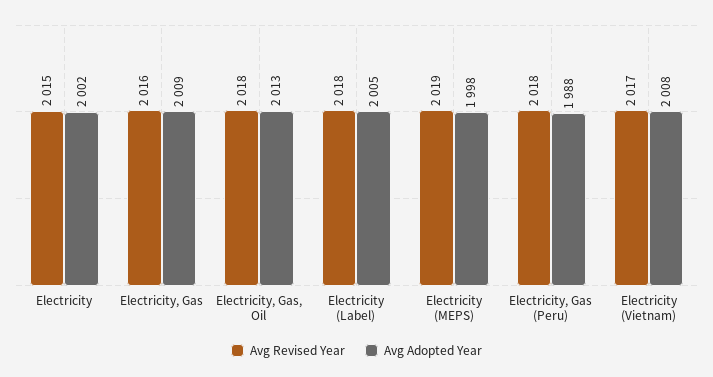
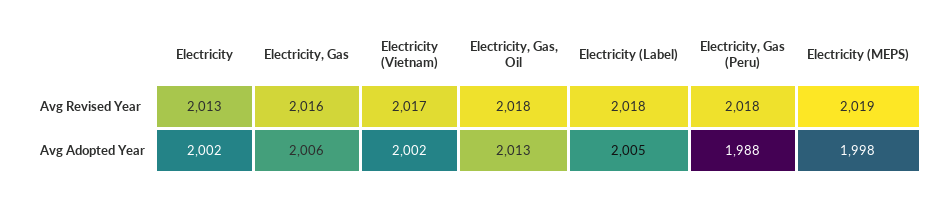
  {
    "Avg Revised Year": {
-     "Electricity": 2015,
+     "Electricity": 2013,
      "Electricity, Gas": 2016,
      "Electricity, Gas, Oil": 2018,
      "Electricity (Label)": 2018,
      "Electricity (MEPS)": 2019,
      "Electricity, Gas (Peru)": 2018,
      "Electricity (Vietnam)": 2017
    },
    "Avg Adopted Year": {
      "Electricity": 2002,
-     "Electricity, Gas": 2009,
+     "Electricity, Gas": 2006,
      "Electricity, Gas, Oil": 2013,
      "Electricity (Label)": 2005,
      "Electricity (MEPS)": 1998,
      "Electricity, Gas (Peru)": 1988,
-     "Electricity (Vietnam)": 2008
+     "Electricity (Vietnam)": 2002
    }
  }

